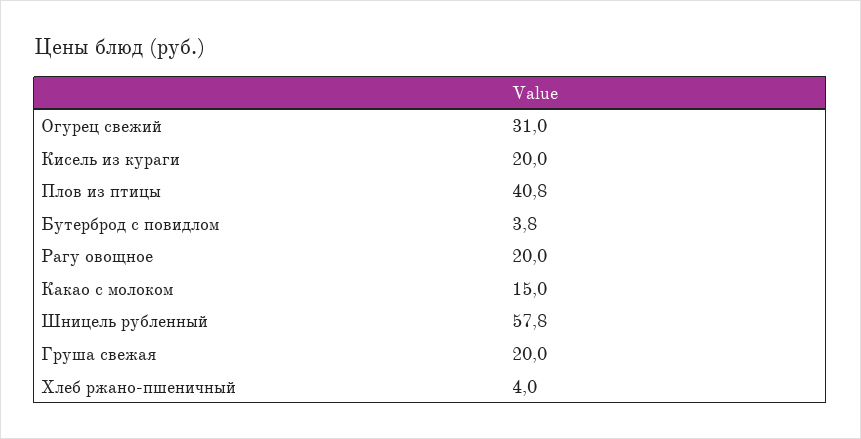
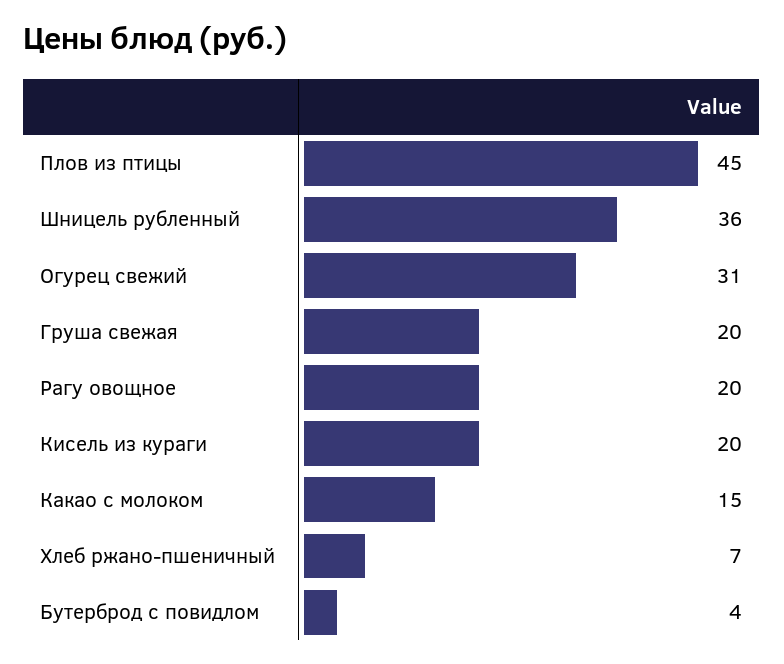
  {
    "Огурец свежий": 31,
    "Кисель из кураги": 20,
-   "Плов из птицы": 40.8,
+   "Плов из птицы": 45,
    "Бутерброд с повидлом": 3.8,
    "Рагу овощное": 20,
    "Какао с молоком": 15,
-   "Шницель рубленный": 57.8,
+   "Шницель рубленный": 36,
    "Груша свежая": 20,
-   "Хлеб ржано-пшеничный": 4
+   "Хлеб ржано-пшеничный": 7
  }

